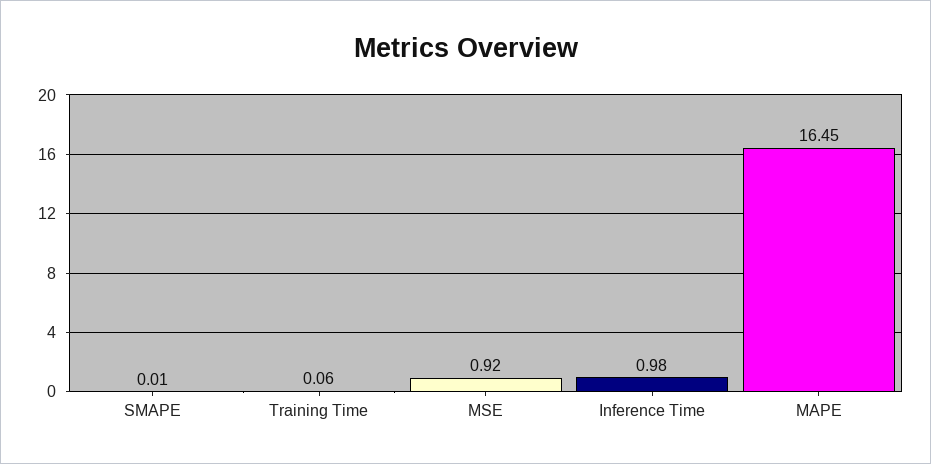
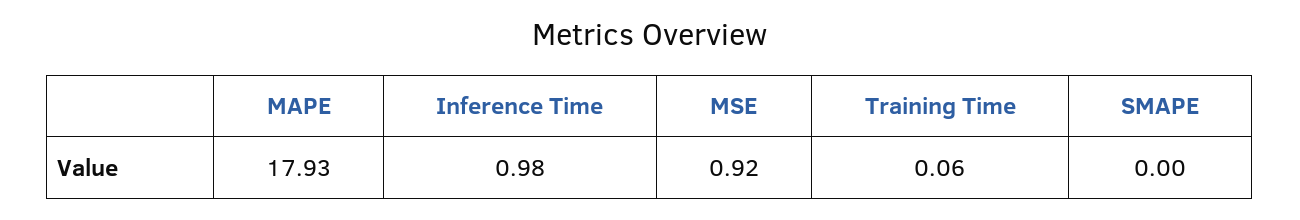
  {
-   "SMAPE": 0.01,
+   "SMAPE": 0,
    "Training Time": 0.06,
    "MSE": 0.92,
    "Inference Time": 0.98,
-   "MAPE": 16.45
+   "MAPE": 17.93
  }

